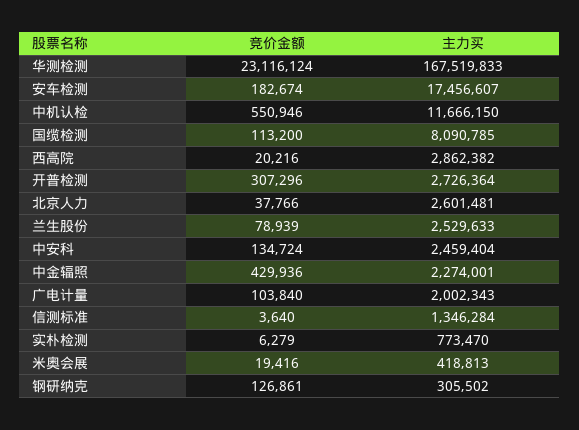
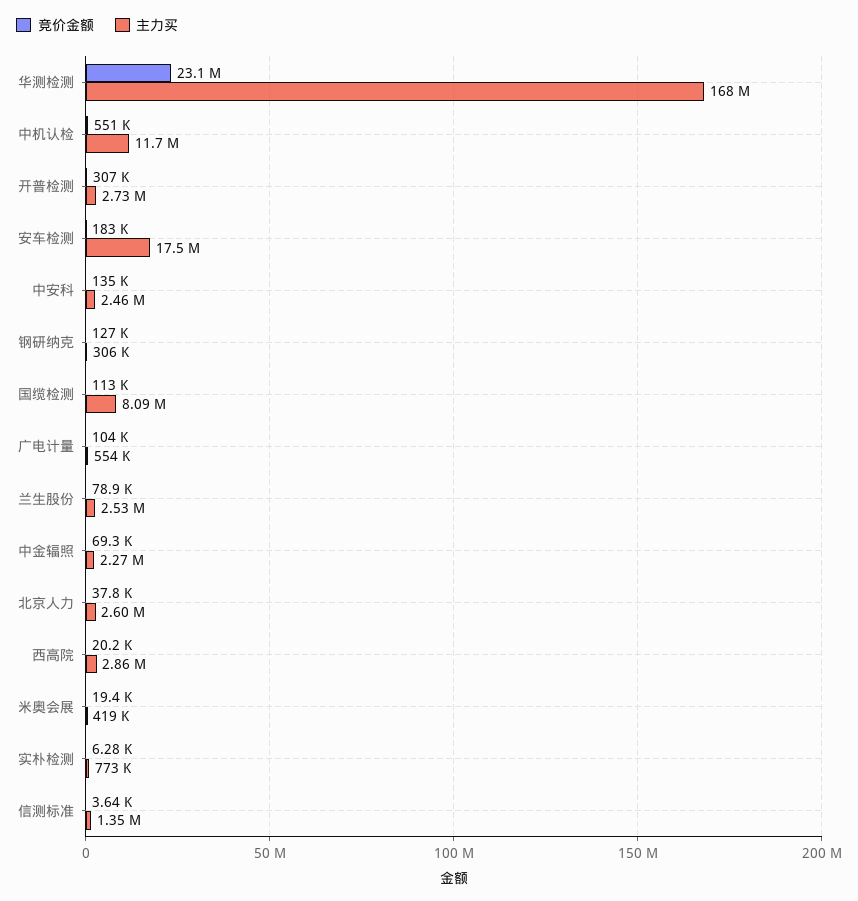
  {
    "竞价金额": {
      "华测检测": 23116124,
      "安车检测": 182674,
      "中机认检": 550946,
      "国缆检测": 113200,
      "西高院": 20216,
      "开普检测": 307296,
      "北京人力": 37766,
      "兰生股份": 78939,
      "中安科": 134724,
-     "中金辐照": 429936,
+     "中金辐照": 69300,
      "广电计量": 103840,
      "信测标准": 3640,
      "实朴检测": 6279,
      "米奥会展": 19416,
      "钢研纳克": 126861
    },
    "主力买": {
      "华测检测": 167519833,
      "安车检测": 17456607,
      "中机认检": 11666150,
      "国缆检测": 8090785,
      "西高院": 2862382,
      "开普检测": 2726364,
      "北京人力": 2601481,
      "兰生股份": 2529633,
      "中安科": 2459404,
      "中金辐照": 2274001,
-     "广电计量": 2002343,
+     "广电计量": 554000,
      "信测标准": 1346284,
      "实朴检测": 773470,
      "米奥会展": 418813,
      "钢研纳克": 305502
    }
  }

